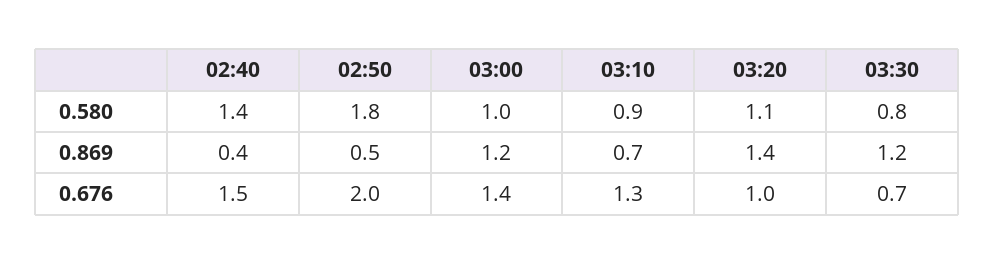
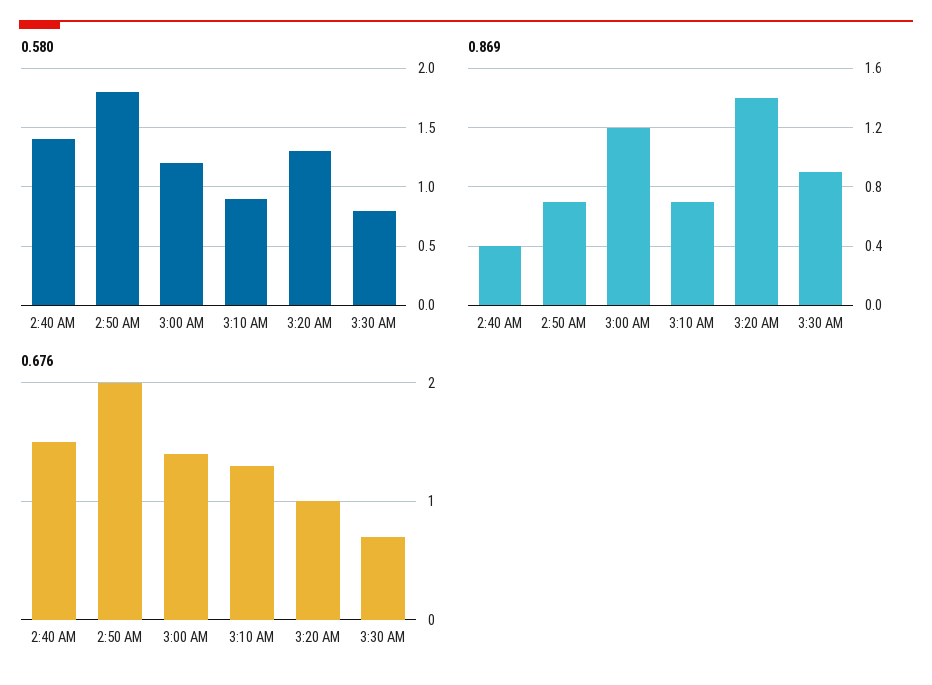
  {
    "0.580": {
      "02:40": 1.4,
      "02:50": 1.8,
-     "03:00": 1,
+     "03:00": 1.2,
      "03:10": 0.9,
-     "03:20": 1.1,
+     "03:20": 1.3,
      "03:30": 0.8
    },
    "0.869": {
      "02:40": 0.4,
-     "02:50": 0.5,
+     "02:50": 0.7,
      "03:00": 1.2,
      "03:10": 0.7,
      "03:20": 1.4,
-     "03:30": 1.2
+     "03:30": 0.9
    },
    "0.676": {
      "02:40": 1.5,
      "02:50": 2,
      "03:00": 1.4,
      "03:10": 1.3,
      "03:20": 1,
      "03:30": 0.7
    }
  }

